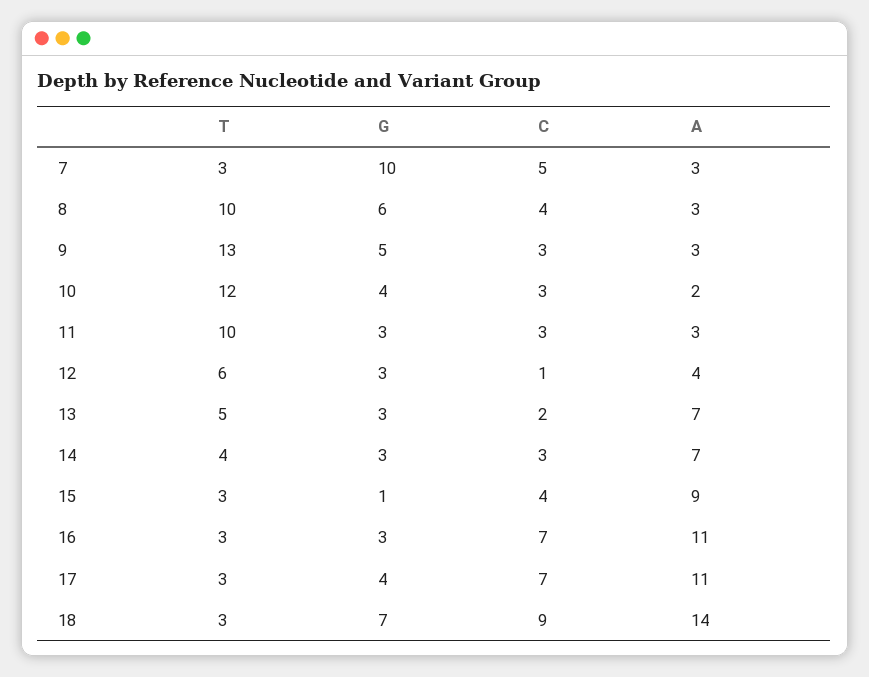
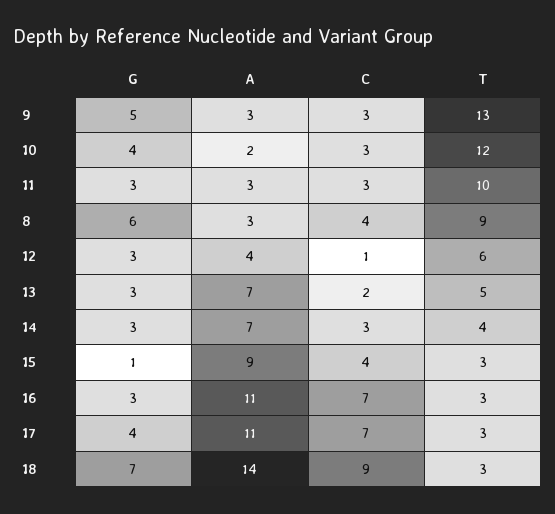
  {
    "T": {
-     "7": 3,
-     "8": 10,
+     "8": 9,
      "9": 13,
      "10": 12,
      "11": 10,
      "12": 6,
      "13": 5,
      "14": 4,
      "15": 3,
      "16": 3,
      "17": 3,
      "18": 3
    },
    "G": {
-     "7": 10,
      "8": 6,
      "9": 5,
      "10": 4,
      "11": 3,
      "12": 3,
      "13": 3,
      "14": 3,
      "15": 1,
      "16": 3,
      "17": 4,
      "18": 7
    },
    "C": {
-     "7": 5,
      "8": 4,
      "9": 3,
      "10": 3,
      "11": 3,
      "12": 1,
      "13": 2,
      "14": 3,
      "15": 4,
      "16": 7,
      "17": 7,
      "18": 9
    },
    "A": {
-     "7": 3,
      "8": 3,
      "9": 3,
      "10": 2,
      "11": 3,
      "12": 4,
      "13": 7,
      "14": 7,
      "15": 9,
      "16": 11,
      "17": 11,
      "18": 14
    }
  }

